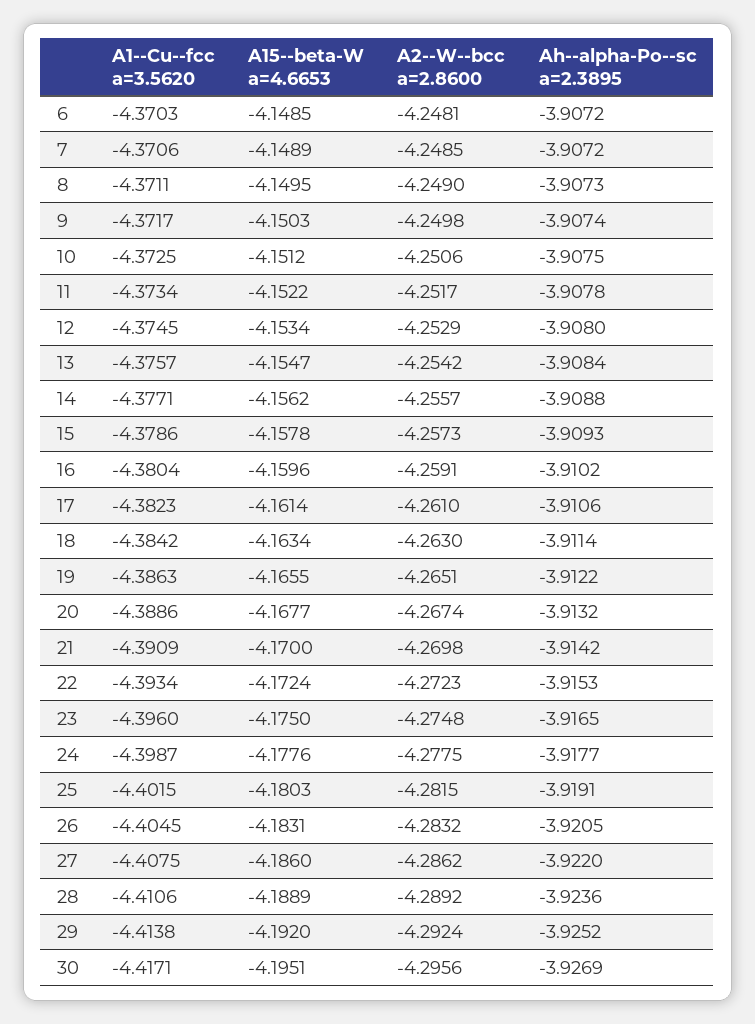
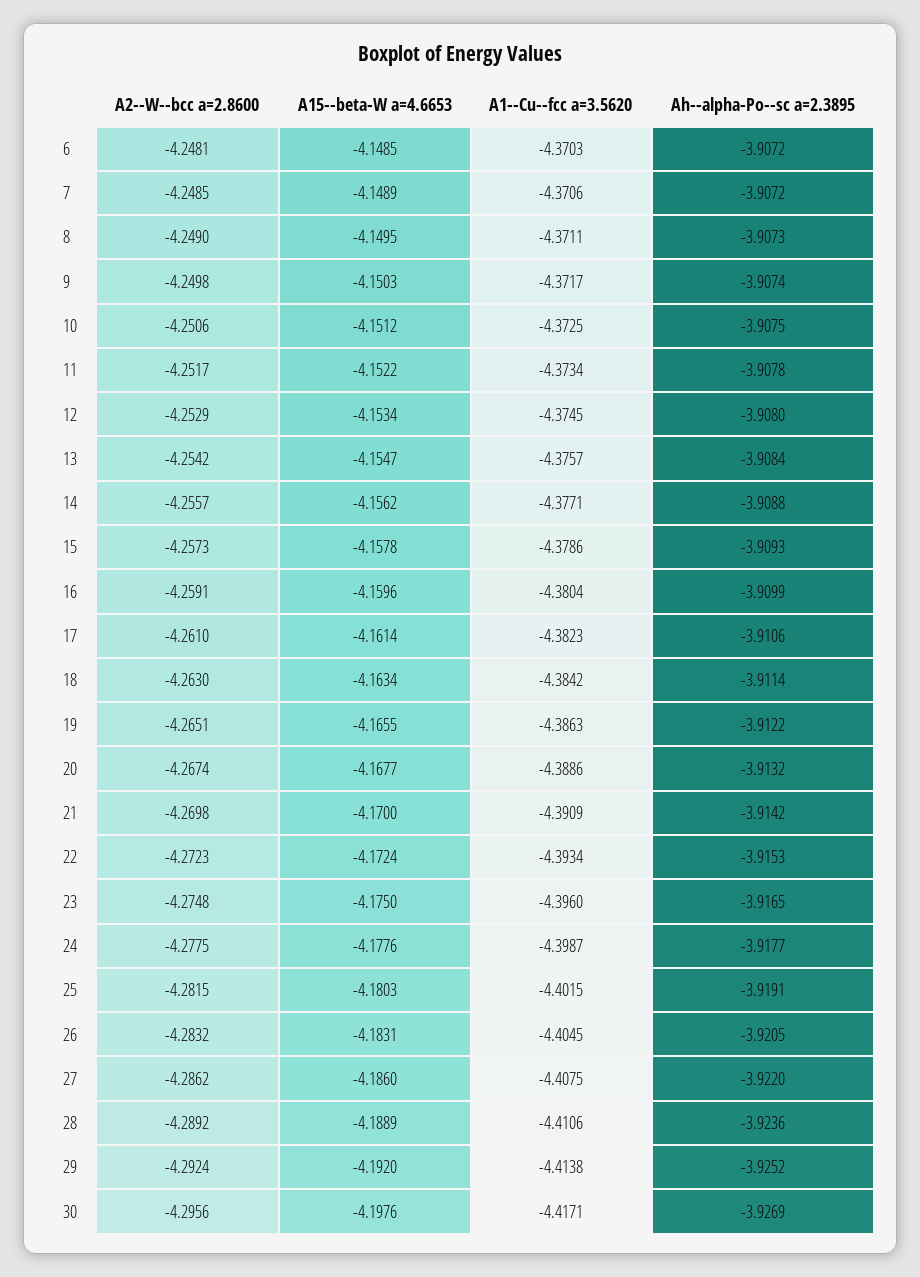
  {
    "A1--Cu--fcc a=3.5620": {
      "6": -4.3703,
      "7": -4.3706,
      "8": -4.3711,
      "9": -4.3717,
      "10": -4.3725,
      "11": -4.3734,
      "12": -4.3745,
      "13": -4.3757,
      "14": -4.3771,
      "15": -4.3786,
      "16": -4.3804,
      "17": -4.3823,
      "18": -4.3842,
      "19": -4.3863,
      "20": -4.3886,
      "21": -4.3909,
      "22": -4.3934,
      "23": -4.396,
      "24": -4.3987,
      "25": -4.4015,
      "26": -4.4045,
      "27": -4.4075,
      "28": -4.4106,
      "29": -4.4138,
      "30": -4.4171
    },
    "A15--beta-W a=4.6653": {
      "6": -4.1485,
      "7": -4.1489,
      "8": -4.1495,
      "9": -4.1503,
      "10": -4.1512,
      "11": -4.1522,
      "12": -4.1534,
      "13": -4.1547,
      "14": -4.1562,
      "15": -4.1578,
      "16": -4.1596,
      "17": -4.1614,
      "18": -4.1634,
      "19": -4.1655,
      "20": -4.1677,
      "21": -4.17,
      "22": -4.1724,
      "23": -4.175,
      "24": -4.1776,
      "25": -4.1803,
      "26": -4.1831,
      "27": -4.186,
      "28": -4.1889,
      "29": -4.192,
-     "30": -4.1951
+     "30": -4.1976
    },
    "A2--W--bcc a=2.8600": {
      "6": -4.2481,
      "7": -4.2485,
      "8": -4.249,
      "9": -4.2498,
      "10": -4.2506,
      "11": -4.2517,
      "12": -4.2529,
      "13": -4.2542,
      "14": -4.2557,
      "15": -4.2573,
      "16": -4.2591,
      "17": -4.261,
      "18": -4.263,
      "19": -4.2651,
      "20": -4.2674,
      "21": -4.2698,
      "22": -4.2723,
      "23": -4.2748,
      "24": -4.2775,
      "25": -4.2815,
      "26": -4.2832,
      "27": -4.2862,
      "28": -4.2892,
      "29": -4.2924,
      "30": -4.2956
    },
    "Ah--alpha-Po--sc a=2.3895": {
      "6": -3.9072,
      "7": -3.9072,
      "8": -3.9073,
      "9": -3.9074,
      "10": -3.9075,
      "11": -3.9078,
      "12": -3.908,
      "13": -3.9084,
      "14": -3.9088,
      "15": -3.9093,
-     "16": -3.9102,
+     "16": -3.9099,
      "17": -3.9106,
      "18": -3.9114,
      "19": -3.9122,
      "20": -3.9132,
      "21": -3.9142,
      "22": -3.9153,
      "23": -3.9165,
      "24": -3.9177,
      "25": -3.9191,
      "26": -3.9205,
      "27": -3.922,
      "28": -3.9236,
      "29": -3.9252,
      "30": -3.9269
    }
  }

